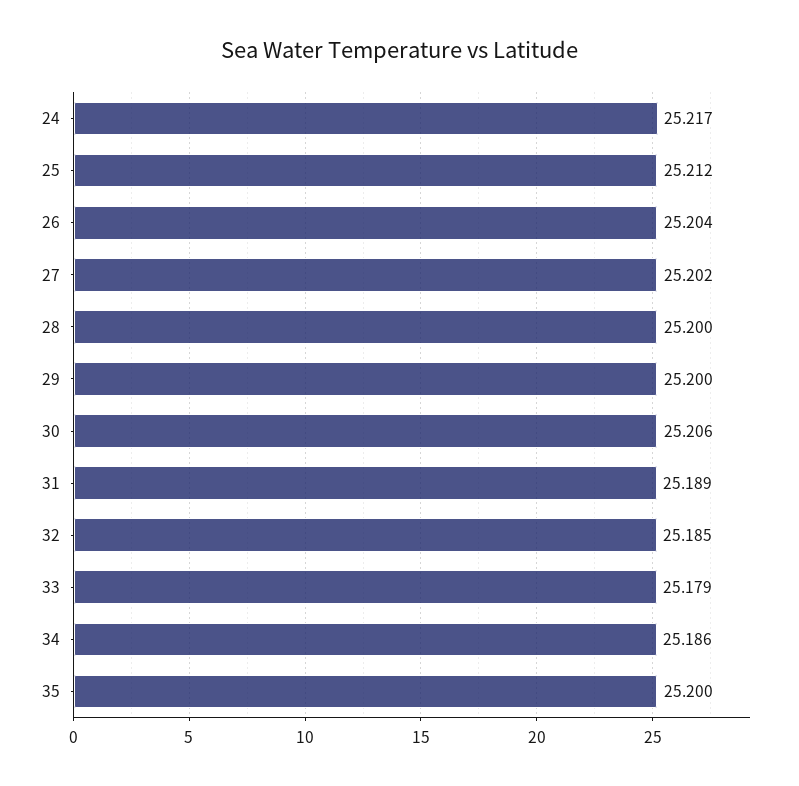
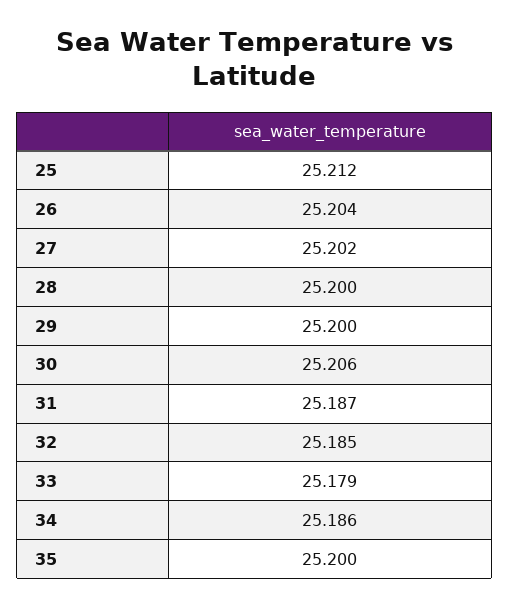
  {
-   "24": 25.217,
    "25": 25.212,
    "26": 25.204,
    "27": 25.202,
    "28": 25.2,
    "29": 25.2,
    "30": 25.206,
-   "31": 25.189,
+   "31": 25.187,
    "32": 25.185,
    "33": 25.179,
    "34": 25.186,
    "35": 25.2
  }

